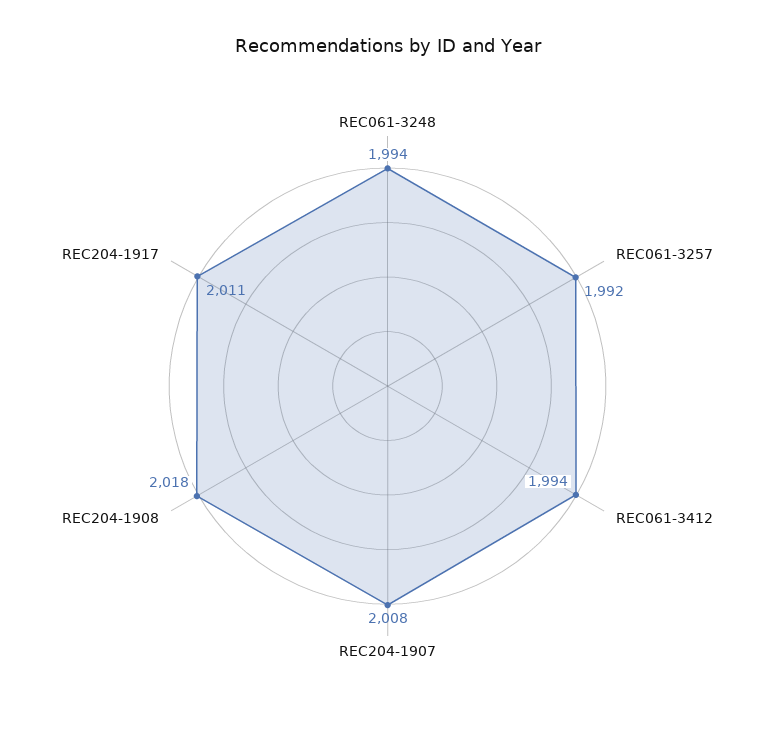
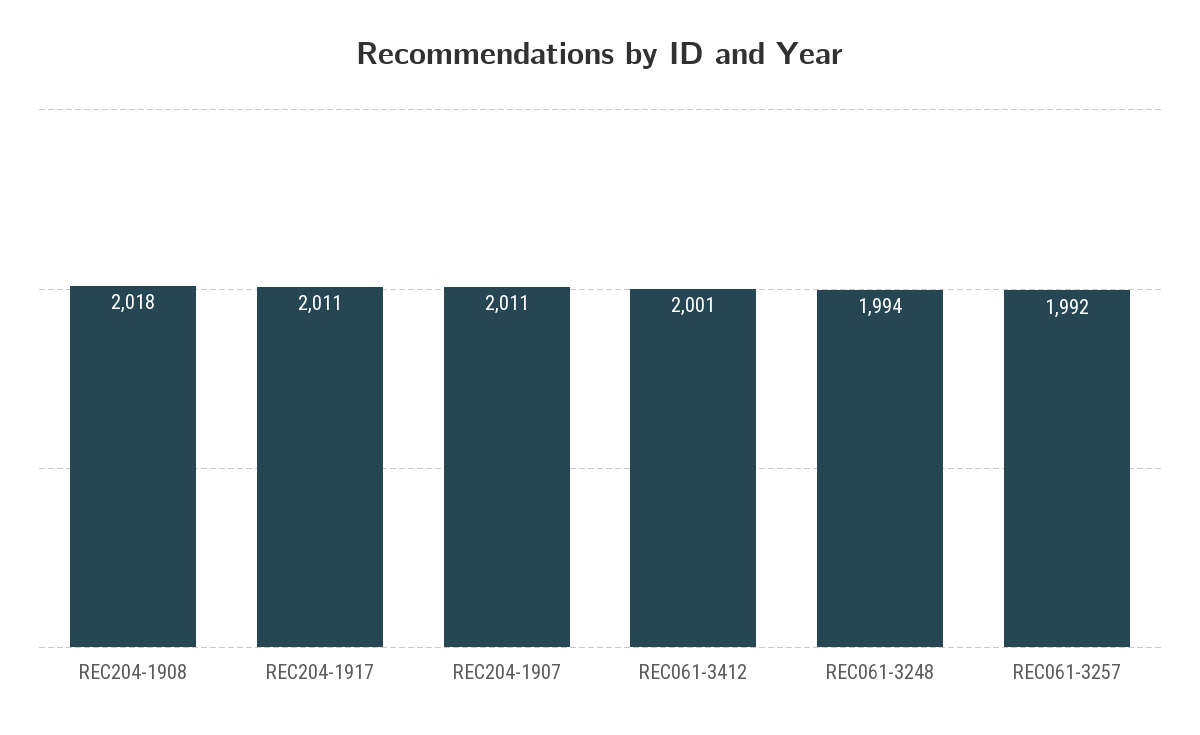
  {
    "REC061-3248": 1994,
    "REC061-3257": 1992,
-   "REC061-3412": 1994,
+   "REC061-3412": 2001,
-   "REC204-1907": 2008,
+   "REC204-1907": 2011,
    "REC204-1908": 2018,
    "REC204-1917": 2011
  }

